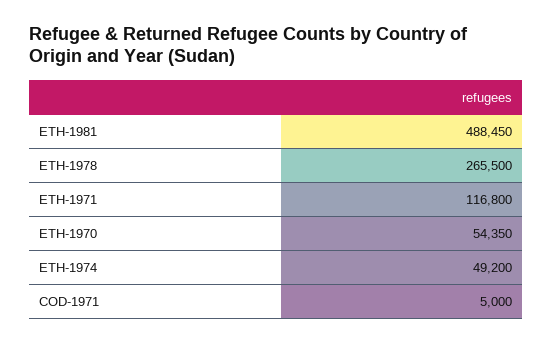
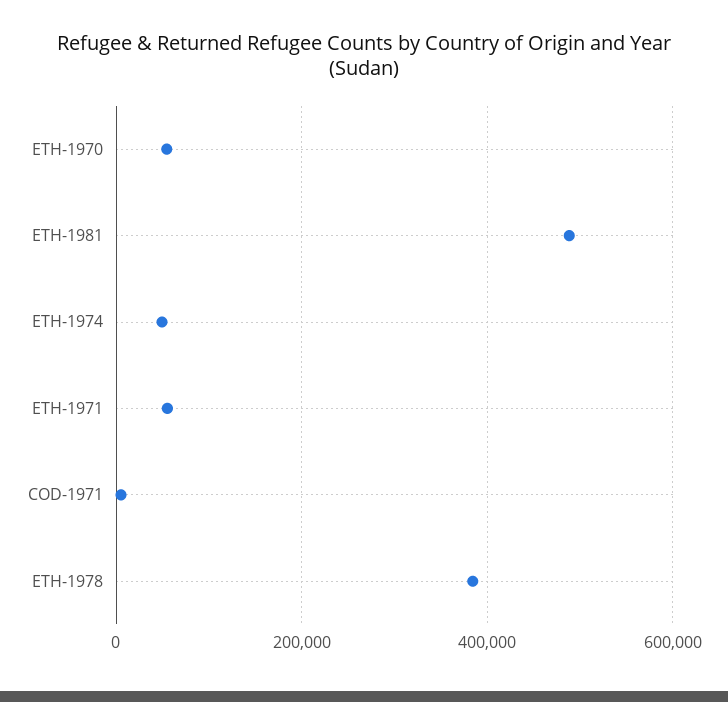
  {
    "ETH-1981": 488450,
-   "ETH-1978": 265500,
+   "ETH-1978": 380000,
-   "ETH-1971": 116800,
+   "ETH-1971": 60000,
    "ETH-1970": 54350,
    "ETH-1974": 49200,
    "COD-1971": 5000
  }

